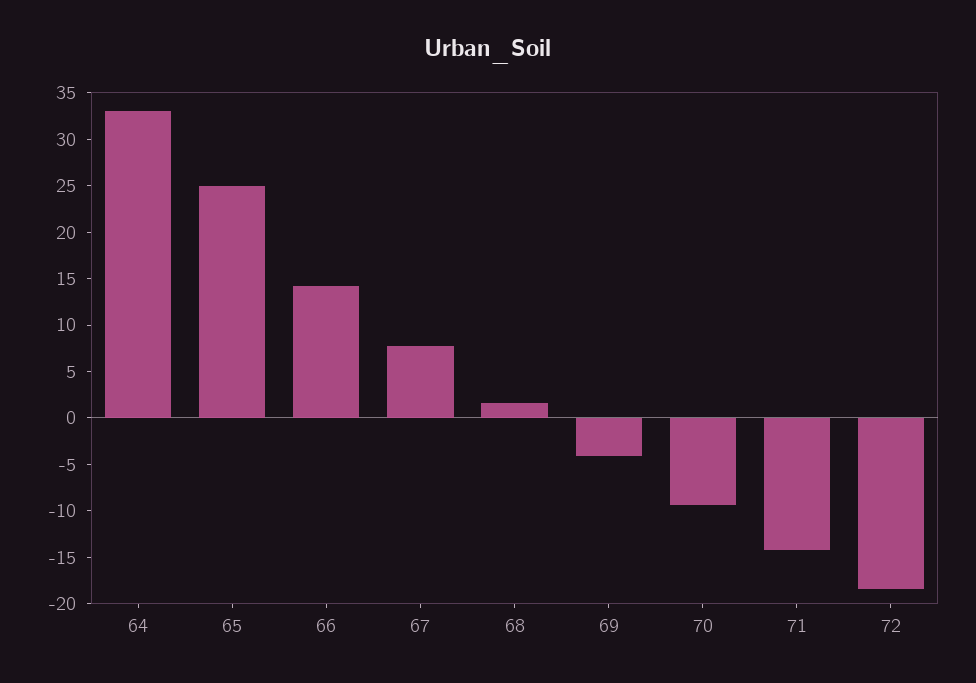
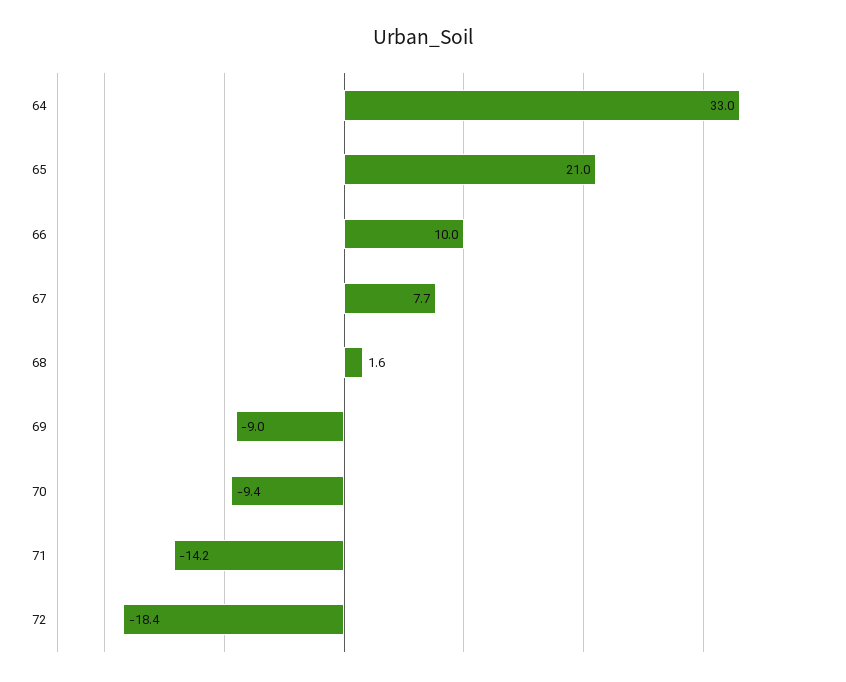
  {
    "64": 33,
-   "65": 25,
+   "65": 21,
-   "66": 14,
+   "66": 10,
    "67": 7.7,
    "68": 1.6,
-   "69": -4,
+   "69": -9,
    "70": -9.4,
    "71": -14.2,
    "72": -18.4
  }

